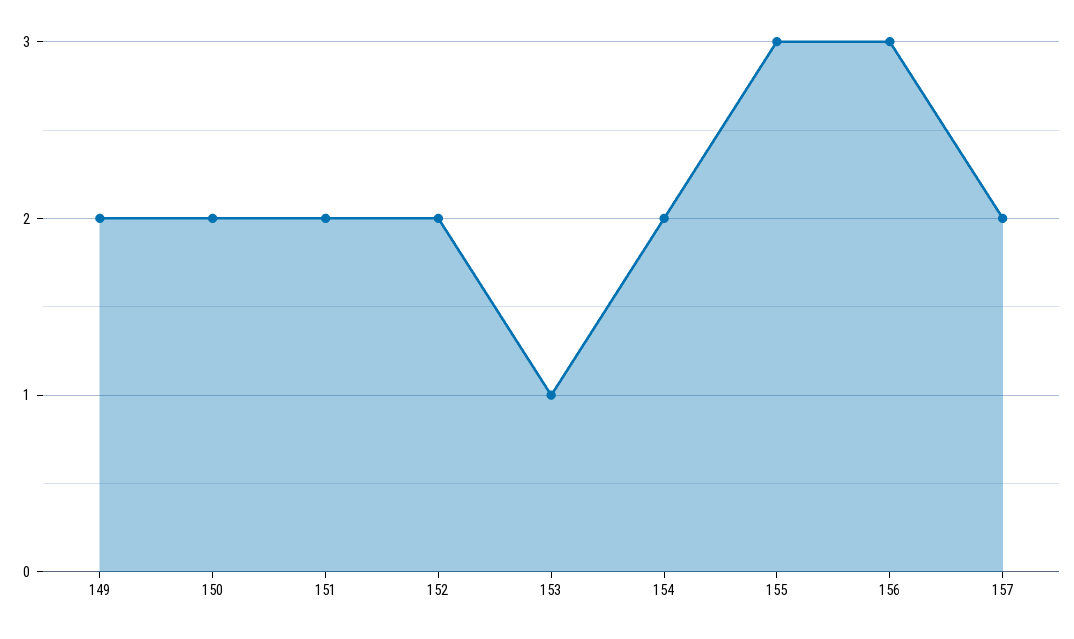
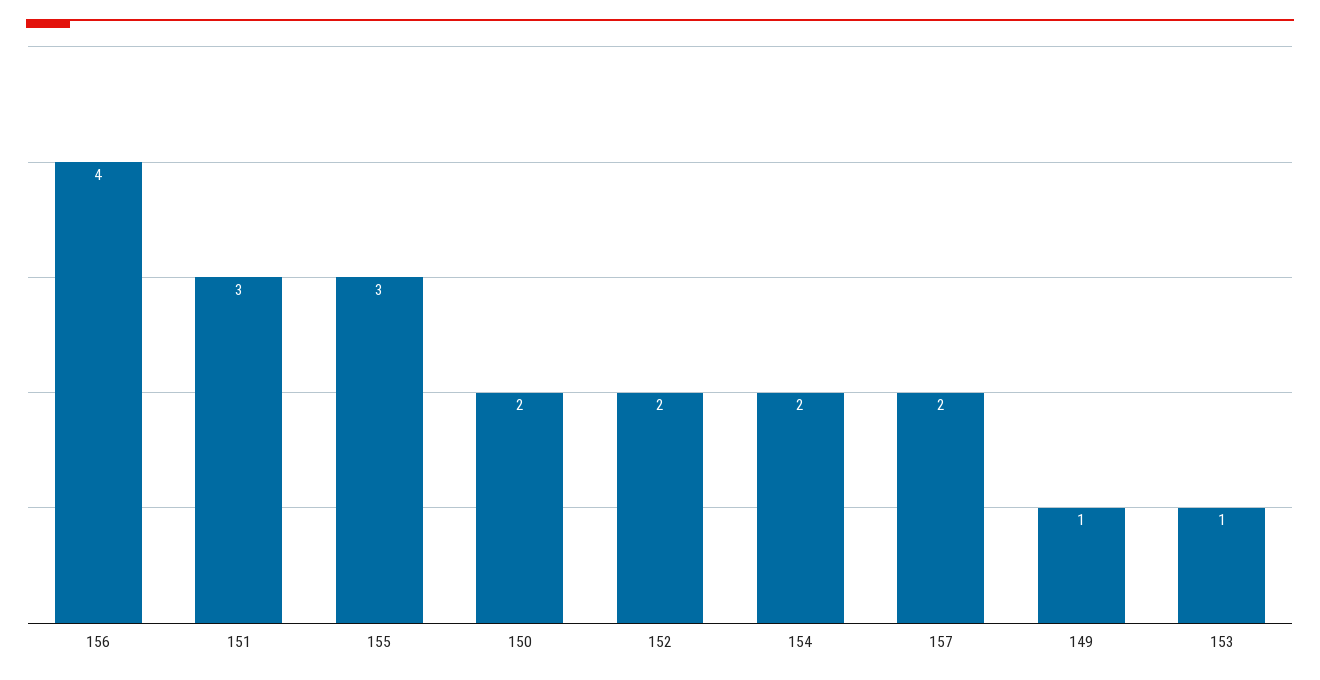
  {
-   "149": 2,
+   "149": 1,
    "150": 2,
-   "151": 2,
+   "151": 3,
    "152": 2,
    "153": 1,
    "154": 2,
    "155": 3,
-   "156": 3,
+   "156": 4,
    "157": 2
  }

